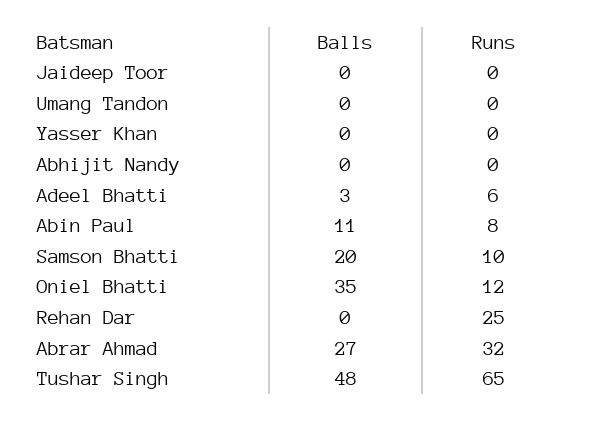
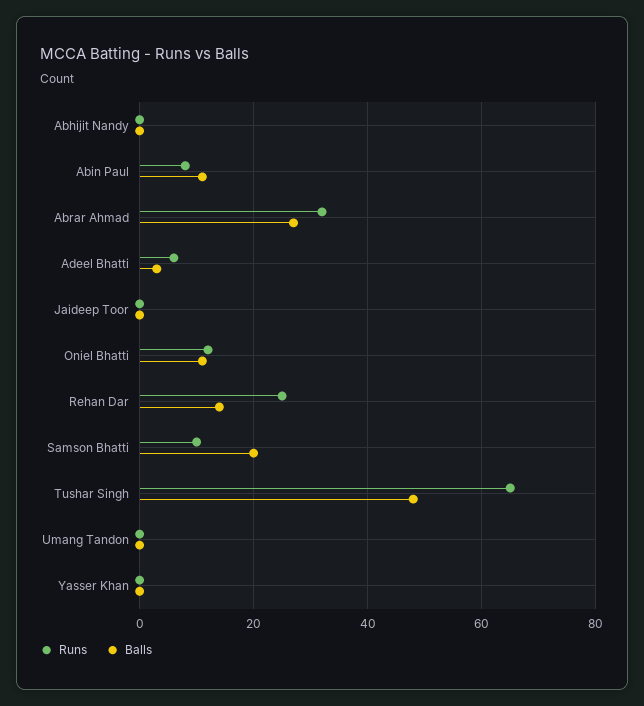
  {
    "Balls": {
      "Jaideep Toor": 0,
      "Umang Tandon": 0,
      "Yasser Khan": 0,
      "Abhijit Nandy": 0,
      "Adeel Bhatti": 3,
      "Abin Paul": 11,
      "Samson Bhatti": 20,
-     "Oniel Bhatti": 35,
+     "Oniel Bhatti": 10,
-     "Rehan Dar": 0,
+     "Rehan Dar": 15,
      "Abrar Ahmad": 27,
      "Tushar Singh": 48
    },
    "Runs": {
      "Jaideep Toor": 0,
      "Umang Tandon": 0,
      "Yasser Khan": 0,
      "Abhijit Nandy": 0,
      "Adeel Bhatti": 6,
      "Abin Paul": 8,
      "Samson Bhatti": 10,
      "Oniel Bhatti": 12,
      "Rehan Dar": 25,
      "Abrar Ahmad": 32,
      "Tushar Singh": 65
    }
  }

